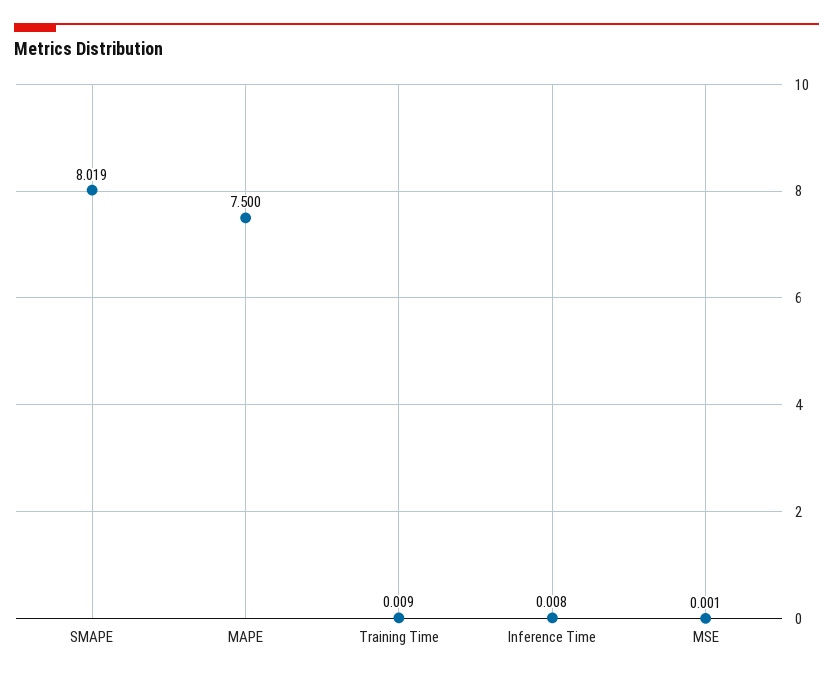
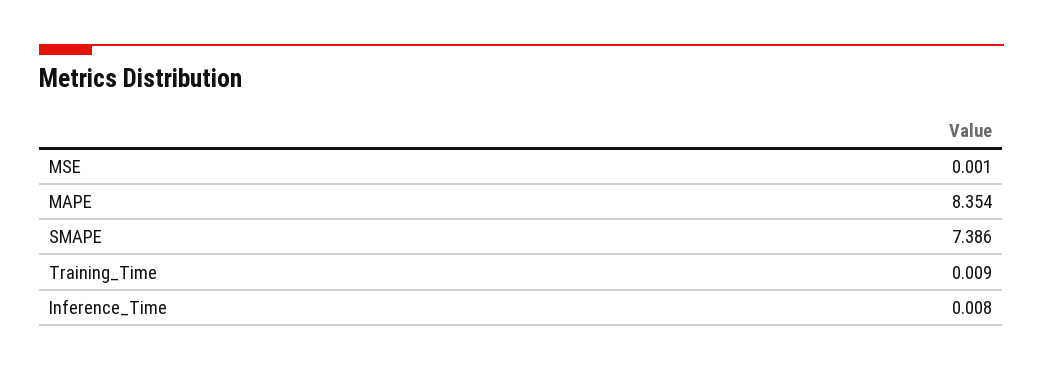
  {
-   "SMAPE": 8.019,
+   "SMAPE": 7.386,
-   "MAPE": 7.5,
+   "MAPE": 8.354,
    "Training Time": 0.009,
    "Inference Time": 0.008,
    "MSE": 0.001
  }

